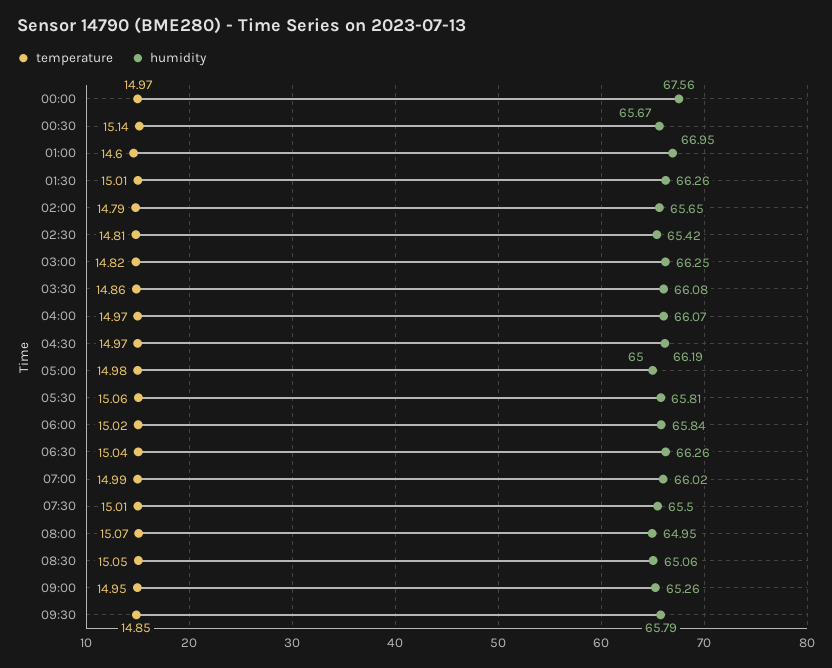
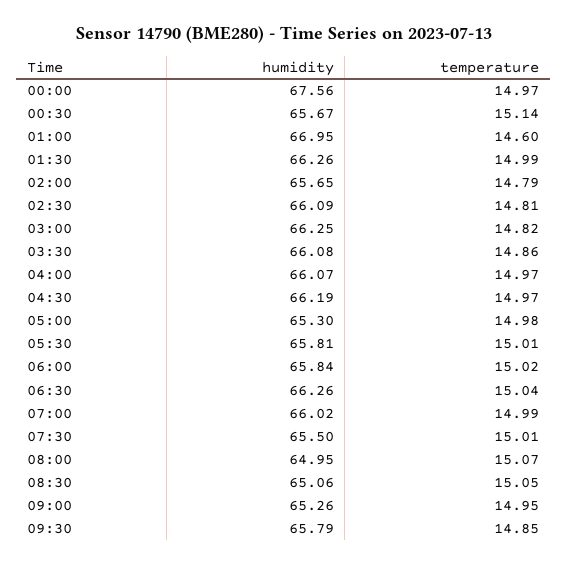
  {
    "temperature": {
      "00:00": 14.97,
      "00:30": 15.14,
      "01:00": 14.6,
-     "01:30": 15.01,
+     "01:30": 14.99,
      "02:00": 14.79,
      "02:30": 14.81,
      "03:00": 14.82,
      "03:30": 14.86,
      "04:00": 14.97,
      "04:30": 14.97,
      "05:00": 14.98,
-     "05:30": 15.06,
+     "05:30": 15.01,
      "06:00": 15.02,
      "06:30": 15.04,
      "07:00": 14.99,
      "07:30": 15.01,
      "08:00": 15.07,
      "08:30": 15.05,
      "09:00": 14.95,
      "09:30": 14.85
    },
    "humidity": {
      "00:00": 67.56,
      "00:30": 65.67,
      "01:00": 66.95,
      "01:30": 66.26,
      "02:00": 65.65,
-     "02:30": 65.42,
+     "02:30": 66.09,
      "03:00": 66.25,
      "03:30": 66.08,
      "04:00": 66.07,
      "04:30": 66.19,
-     "05:00": 65,
+     "05:00": 65.3,
      "05:30": 65.81,
      "06:00": 65.84,
      "06:30": 66.26,
      "07:00": 66.02,
      "07:30": 65.5,
      "08:00": 64.95,
      "08:30": 65.06,
      "09:00": 65.26,
      "09:30": 65.79
    }
  }

